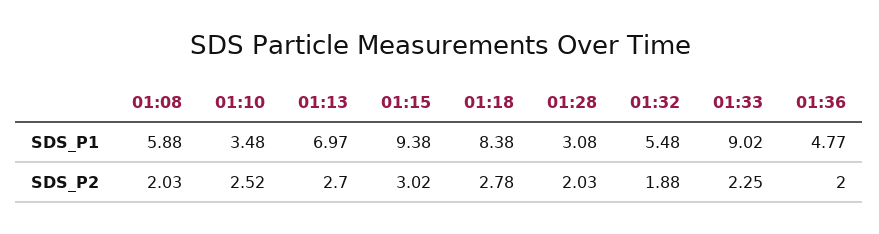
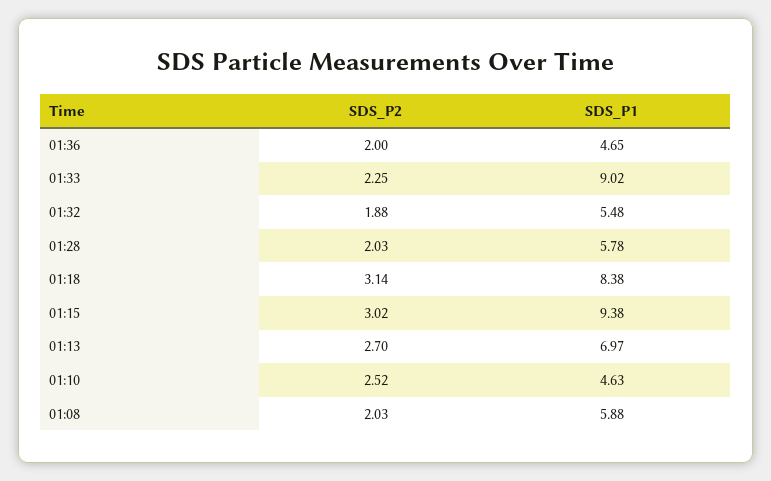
  {
    "01:08": {
      "SDS_P1": 5.88,
      "SDS_P2": 2.03
    },
    "01:10": {
-     "SDS_P1": 3.48,
+     "SDS_P1": 4.63,
      "SDS_P2": 2.52
    },
    "01:13": {
      "SDS_P1": 6.97,
      "SDS_P2": 2.7
    },
    "01:15": {
      "SDS_P1": 9.38,
      "SDS_P2": 3.02
    },
    "01:18": {
      "SDS_P1": 8.38,
-     "SDS_P2": 2.78
+     "SDS_P2": 3.14
    },
    "01:28": {
-     "SDS_P1": 3.08,
+     "SDS_P1": 5.78,
      "SDS_P2": 2.03
    },
    "01:32": {
      "SDS_P1": 5.48,
      "SDS_P2": 1.88
    },
    "01:33": {
      "SDS_P1": 9.02,
      "SDS_P2": 2.25
    },
    "01:36": {
-     "SDS_P1": 4.77,
+     "SDS_P1": 4.65,
      "SDS_P2": 2
    }
  }

